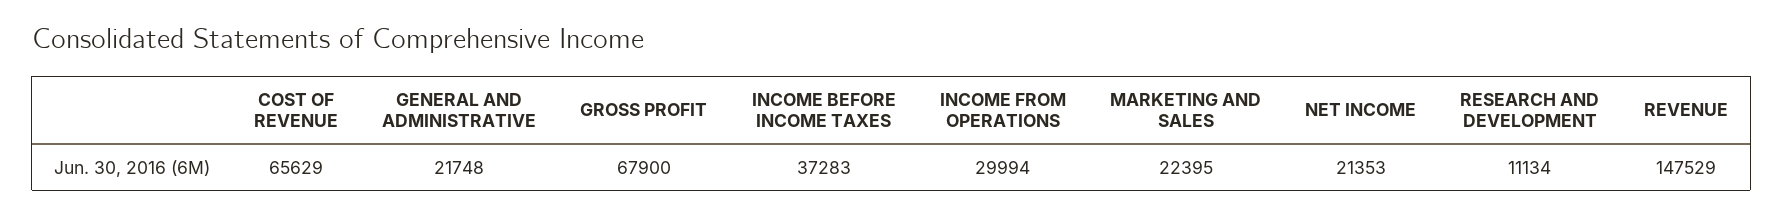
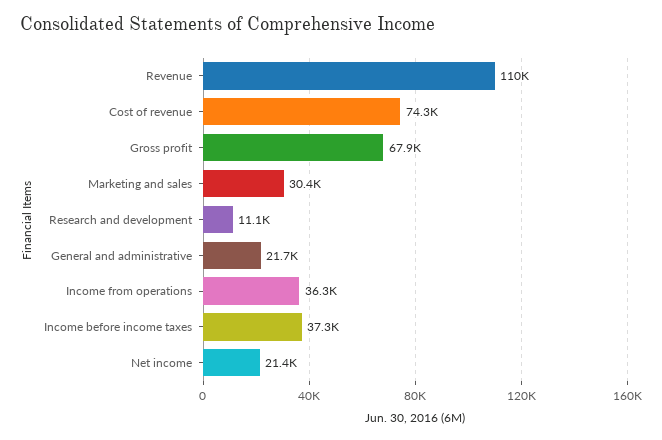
  {
-   "COST OF REVENUE": 65629,
+   "COST OF REVENUE": 74300,
    "GENERAL AND ADMINISTRATIVE": 21748,
    "GROSS PROFIT": 67900,
    "INCOME BEFORE INCOME TAXES": 37283,
-   "INCOME FROM OPERATIONS": 29994,
+   "INCOME FROM OPERATIONS": 36300,
-   "MARKETING AND SALES": 22395,
+   "MARKETING AND SALES": 30400,
    "NET INCOME": 21353,
    "RESEARCH AND DEVELOPMENT": 11134,
-   "REVENUE": 147529
+   "REVENUE": 110000
  }

